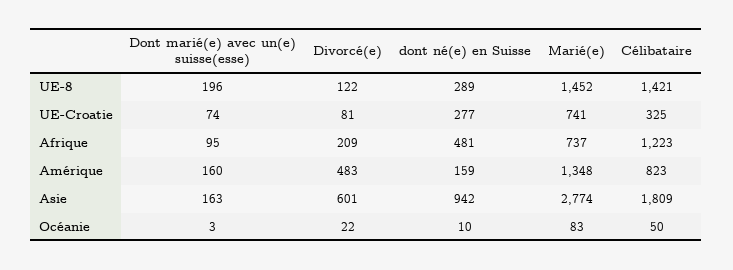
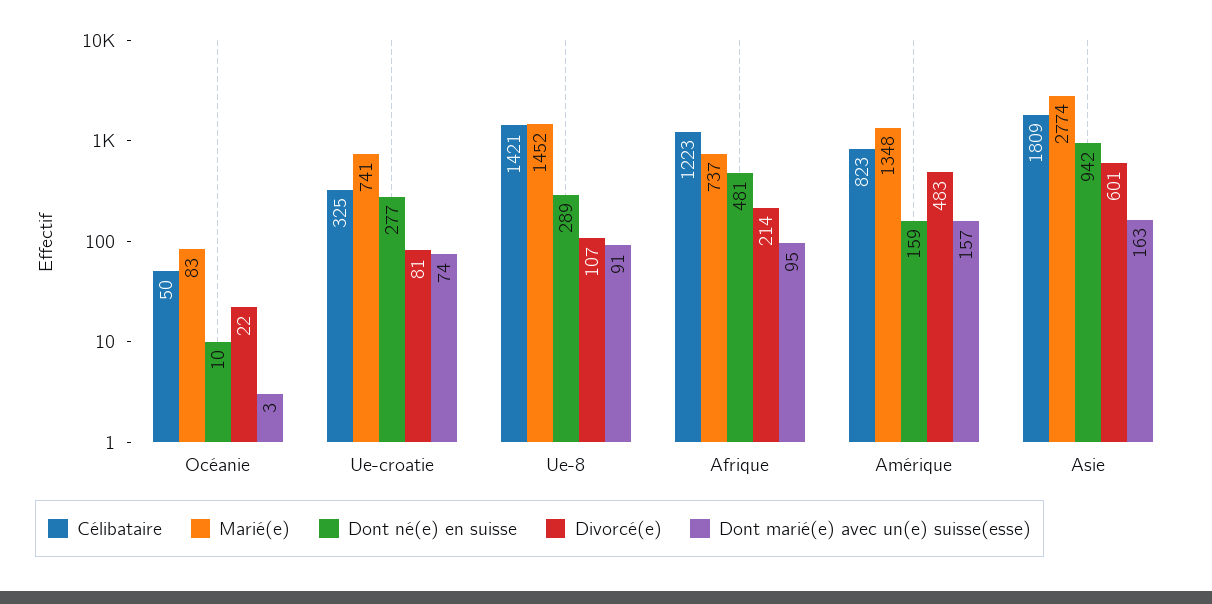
  {
    "Dont marié(e) avec un(e) suisse(esse)": {
-     "UE-8": 196,
+     "UE-8": 91,
      "UE-Croatie": 74,
      "Afrique": 95,
-     "Amérique": 160,
+     "Amérique": 157,
      "Asie": 163,
      "Océanie": 3
    },
    "Divorcé(e)": {
-     "UE-8": 122,
+     "UE-8": 107,
      "UE-Croatie": 81,
-     "Afrique": 209,
+     "Afrique": 214,
      "Amérique": 483,
      "Asie": 601,
      "Océanie": 22
    },
    "dont né(e) en Suisse": {
      "UE-8": 289,
      "UE-Croatie": 277,
      "Afrique": 481,
      "Amérique": 159,
      "Asie": 942,
      "Océanie": 10
    },
    "Marié(e)": {
      "UE-8": 1452,
      "UE-Croatie": 741,
      "Afrique": 737,
      "Amérique": 1348,
      "Asie": 2774,
      "Océanie": 83
    },
    "Célibataire": {
      "UE-8": 1421,
      "UE-Croatie": 325,
      "Afrique": 1223,
      "Amérique": 823,
      "Asie": 1809,
      "Océanie": 50
    }
  }

